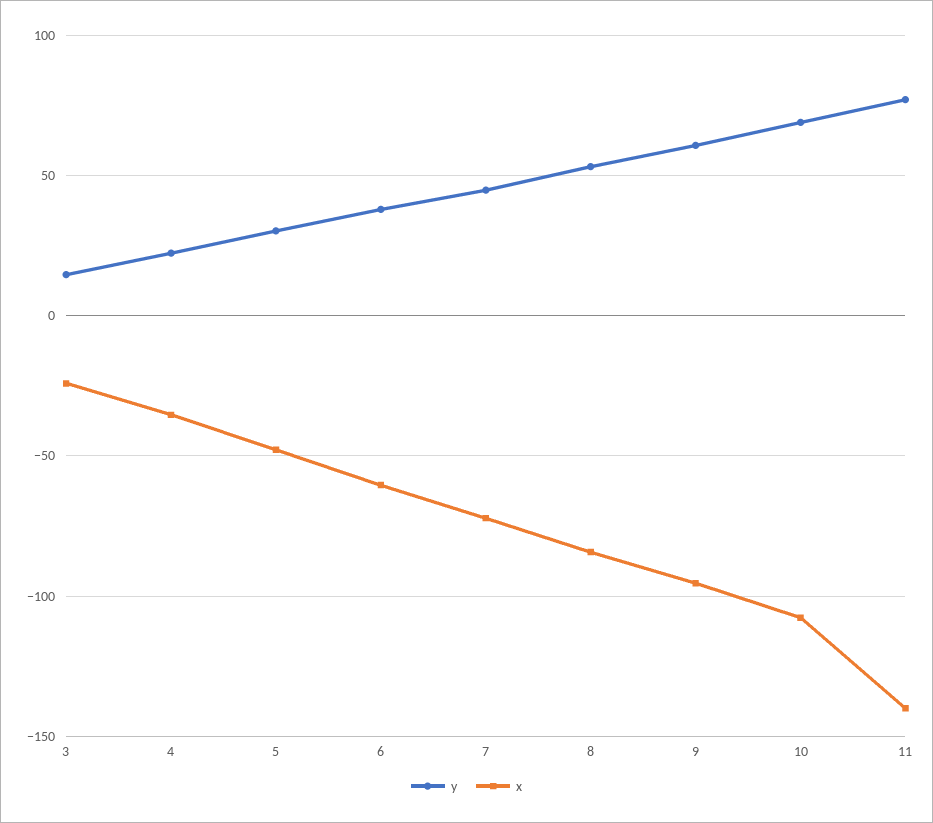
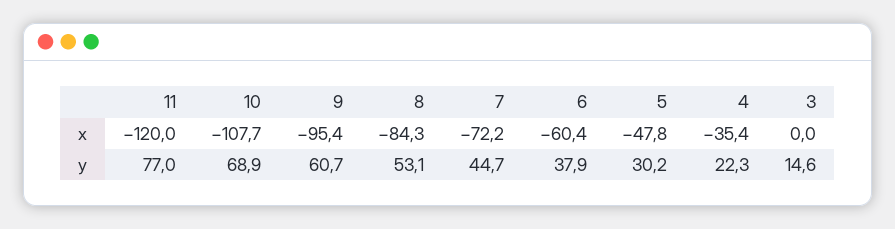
  {
    "y": {
      "3": 14.6,
      "4": 22.3,
      "5": 30.2,
      "6": 37.9,
      "7": 44.7,
      "8": 53.1,
      "9": 60.7,
      "10": 68.9,
      "11": 77
    },
    "x": {
-     "3": -25,
+     "3": 0,
      "4": -35.4,
      "5": -47.8,
      "6": -60.4,
      "7": -72.2,
      "8": -84.3,
      "9": -95.4,
      "10": -107.7,
-     "11": -140
+     "11": -120
    }
  }

